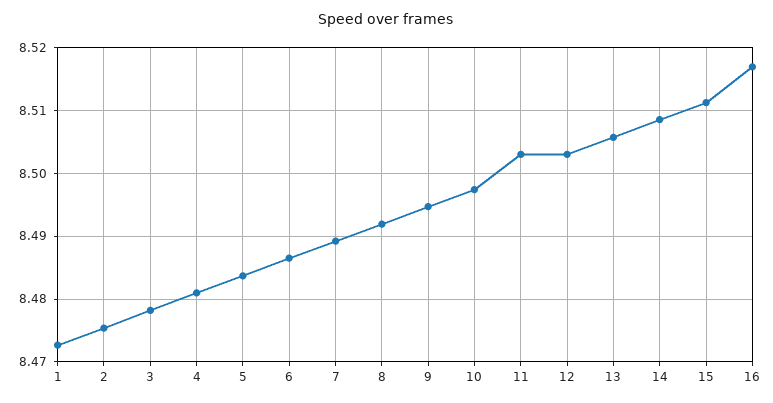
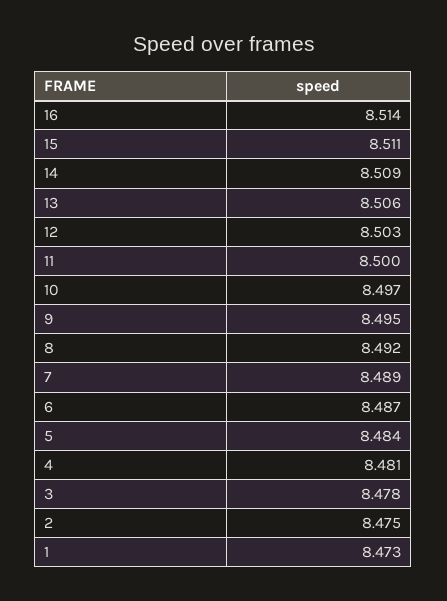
  {
    "1": 8.473,
    "2": 8.475,
    "3": 8.478,
    "4": 8.481,
    "5": 8.484,
    "6": 8.487,
    "7": 8.489,
    "8": 8.492,
    "9": 8.495,
    "10": 8.497,
-   "11": 8.503,
+   "11": 8.5,
    "12": 8.503,
    "13": 8.506,
    "14": 8.509,
    "15": 8.511,
-   "16": 8.517
+   "16": 8.514
  }

